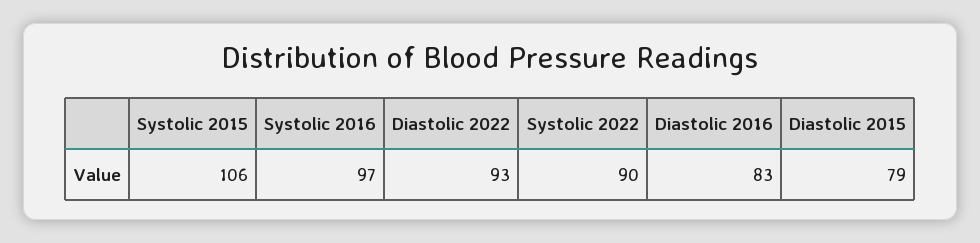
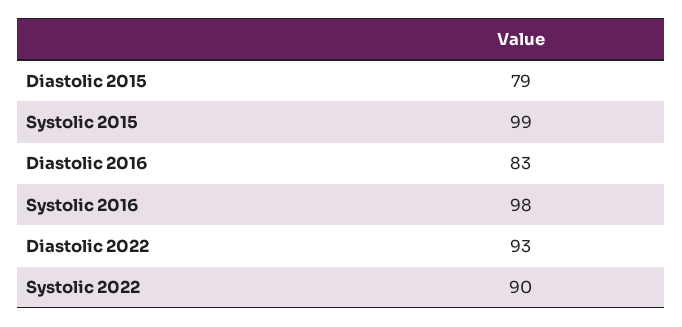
  {
-   "Systolic 2015": 106,
+   "Systolic 2015": 99,
-   "Systolic 2016": 97,
+   "Systolic 2016": 98,
    "Diastolic 2022": 93,
    "Systolic 2022": 90,
    "Diastolic 2016": 83,
    "Diastolic 2015": 79
  }

